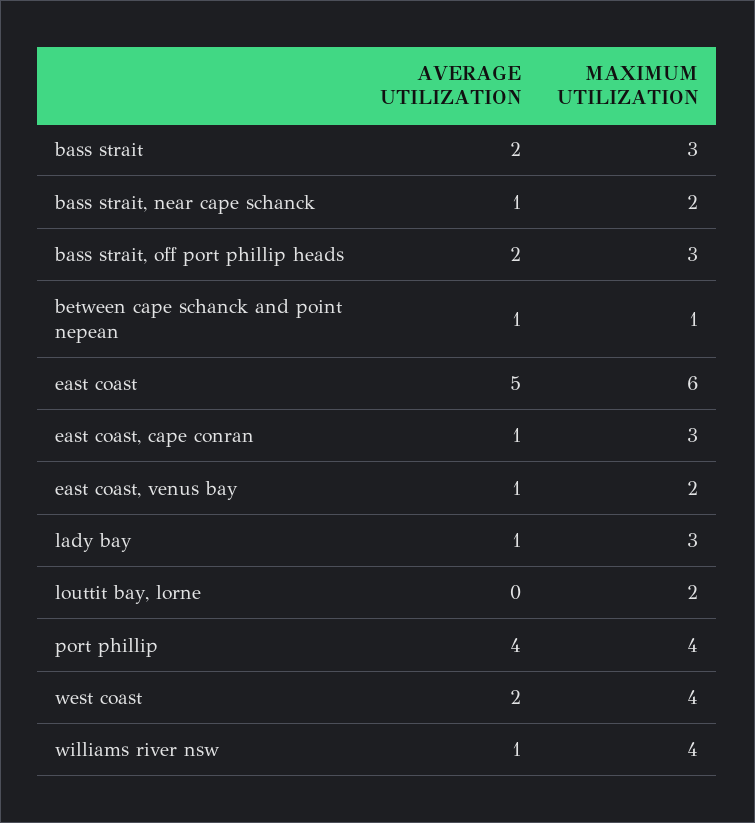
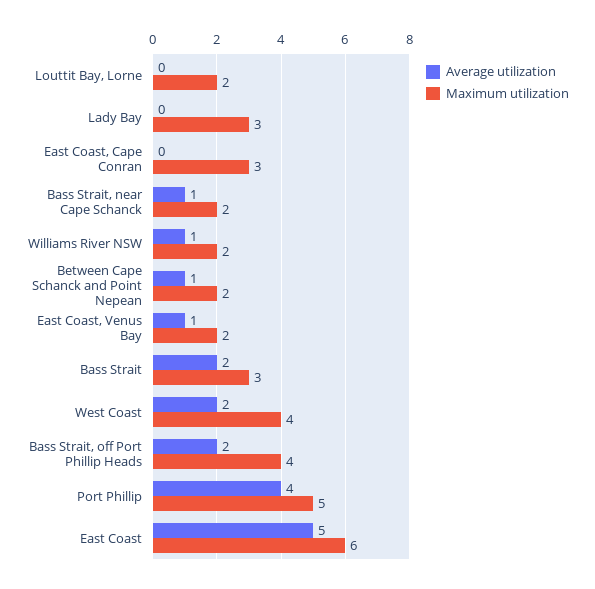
  {
    "AVERAGE UTILIZATION": {
      "bass strait": 2,
      "bass strait, near cape schanck": 1,
      "bass strait, off port phillip heads": 2,
      "between cape schanck and point nepean": 1,
      "east coast": 5,
-     "east coast, cape conran": 1,
+     "east coast, cape conran": 0,
      "east coast, venus bay": 1,
-     "lady bay": 1,
+     "lady bay": 0,
      "louttit bay, lorne": 0,
      "port phillip": 4,
      "west coast": 2,
      "williams river nsw": 1
    },
    "MAXIMUM UTILIZATION": {
      "bass strait": 3,
      "bass strait, near cape schanck": 2,
-     "bass strait, off port phillip heads": 3,
+     "bass strait, off port phillip heads": 4,
-     "between cape schanck and point nepean": 1,
+     "between cape schanck and point nepean": 2,
      "east coast": 6,
      "east coast, cape conran": 3,
      "east coast, venus bay": 2,
      "lady bay": 3,
      "louttit bay, lorne": 2,
-     "port phillip": 4,
+     "port phillip": 5,
      "west coast": 4,
-     "williams river nsw": 4
+     "williams river nsw": 2
    }
  }

